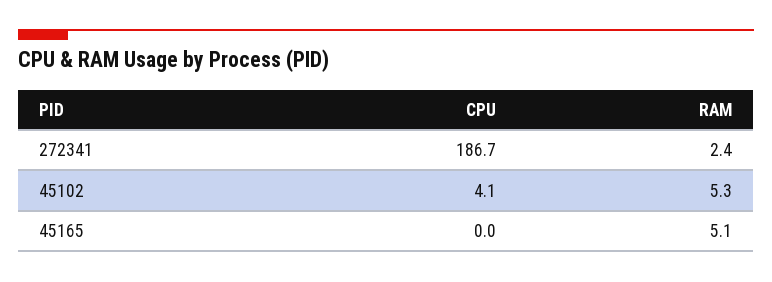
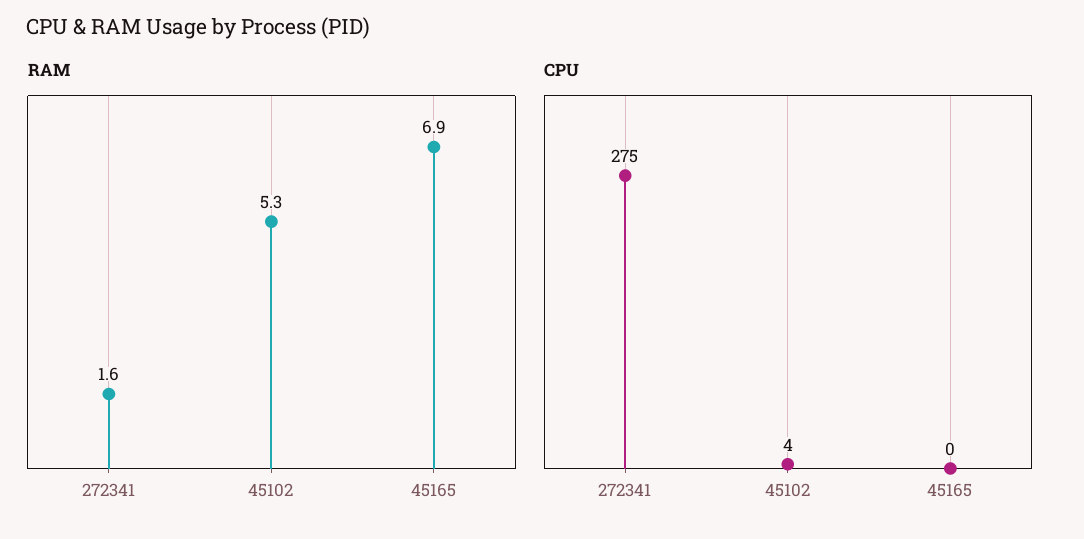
  {
    "CPU": {
-     "272341": 186.7,
+     "272341": 275,
      "45102": 4.1,
      "45165": 0
    },
    "RAM": {
-     "272341": 2.4,
+     "272341": 1.6,
      "45102": 5.3,
-     "45165": 5.1
+     "45165": 6.9
    }
  }

